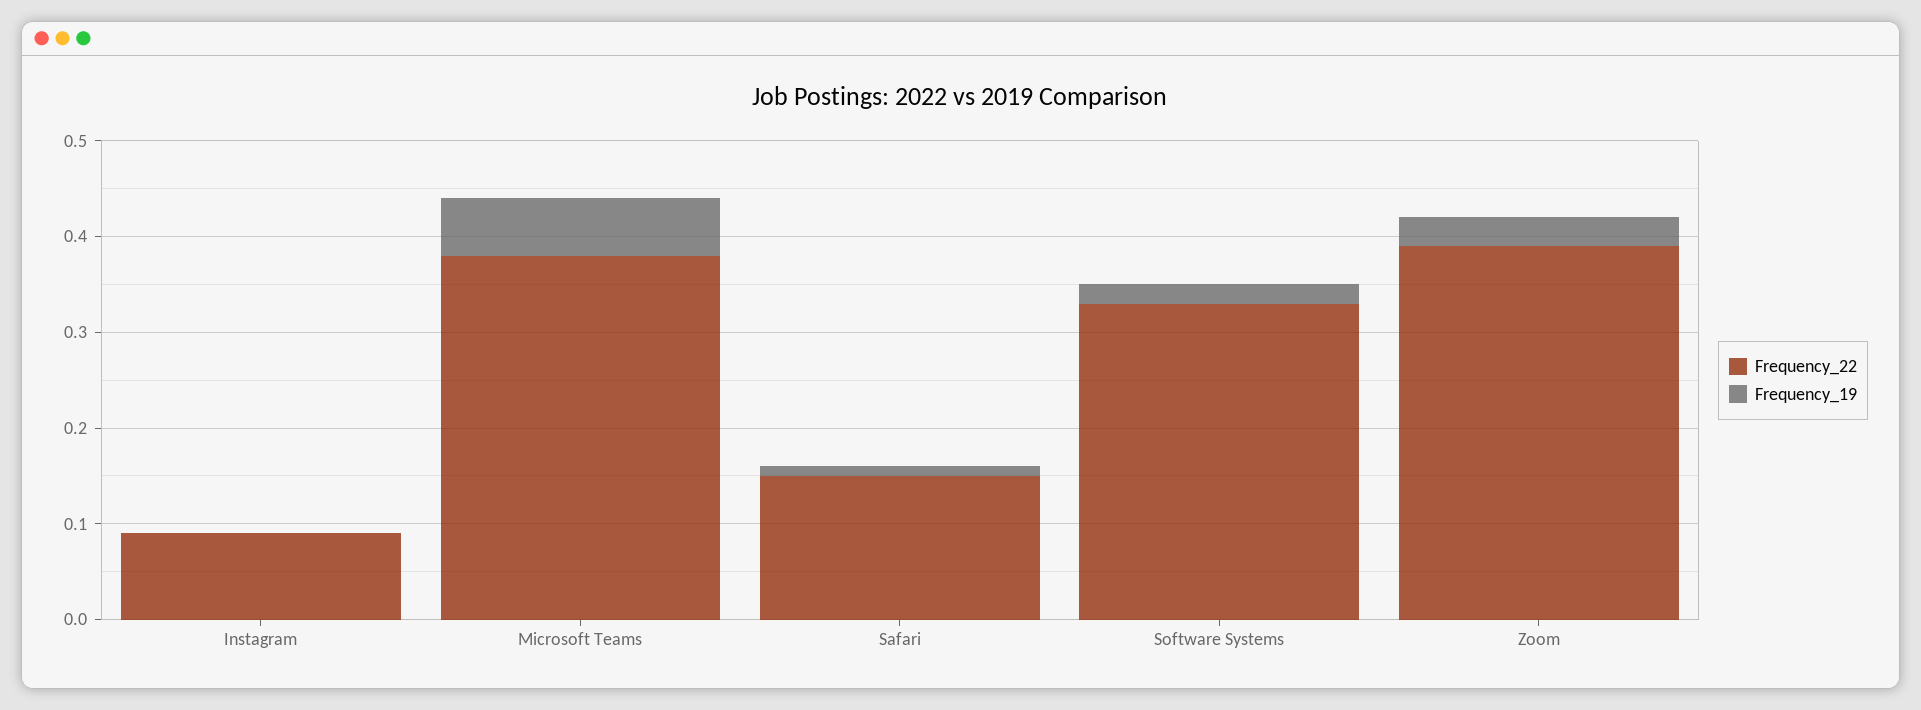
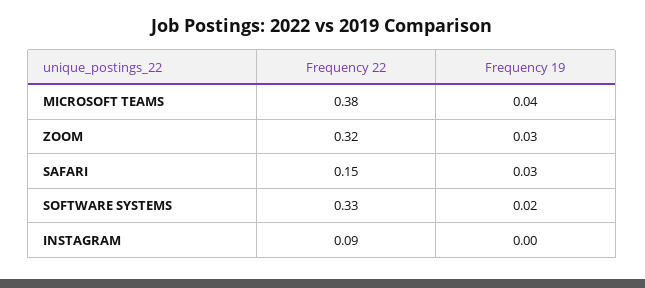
  {
    "Frequency_22": {
      "Instagram": 0.09,
      "Microsoft Teams": 0.38,
      "Safari": 0.15,
      "Software Systems": 0.33,
-     "Zoom": 0.39
+     "Zoom": 0.32
    },
    "Frequency_19": {
      "Instagram": 0,
-     "Microsoft Teams": 0.06,
+     "Microsoft Teams": 0.04,
-     "Safari": 0.01,
+     "Safari": 0.03,
      "Software Systems": 0.02,
      "Zoom": 0.03
    }
  }

